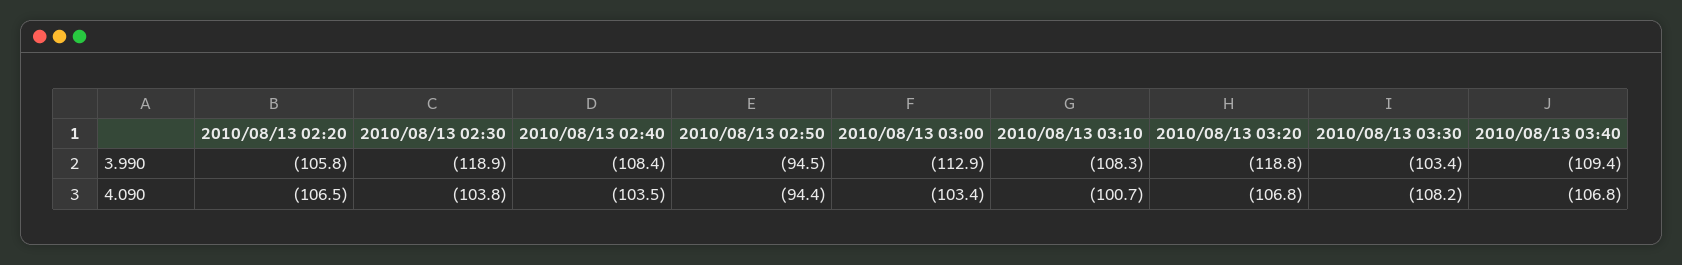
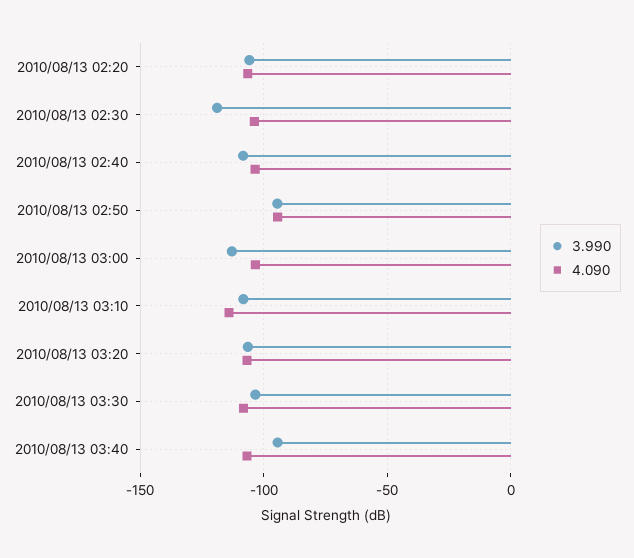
  {
    "3.990": {
      "2010/08/13 02:20": -105.8,
      "2010/08/13 02:30": -118.9,
      "2010/08/13 02:40": -108.4,
      "2010/08/13 02:50": -94.5,
      "2010/08/13 03:00": -112.9,
      "2010/08/13 03:10": -108.3,
-     "2010/08/13 03:20": -118.8,
+     "2010/08/13 03:20": -105,
      "2010/08/13 03:30": -103.4,
-     "2010/08/13 03:40": -109.4
+     "2010/08/13 03:40": -95
    },
    "4.090": {
      "2010/08/13 02:20": -106.5,
      "2010/08/13 02:30": -103.8,
      "2010/08/13 02:40": -103.5,
      "2010/08/13 02:50": -94.4,
      "2010/08/13 03:00": -103.4,
-     "2010/08/13 03:10": -100.7,
+     "2010/08/13 03:10": -115,
      "2010/08/13 03:20": -106.8,
      "2010/08/13 03:30": -108.2,
      "2010/08/13 03:40": -106.8
    }
  }

